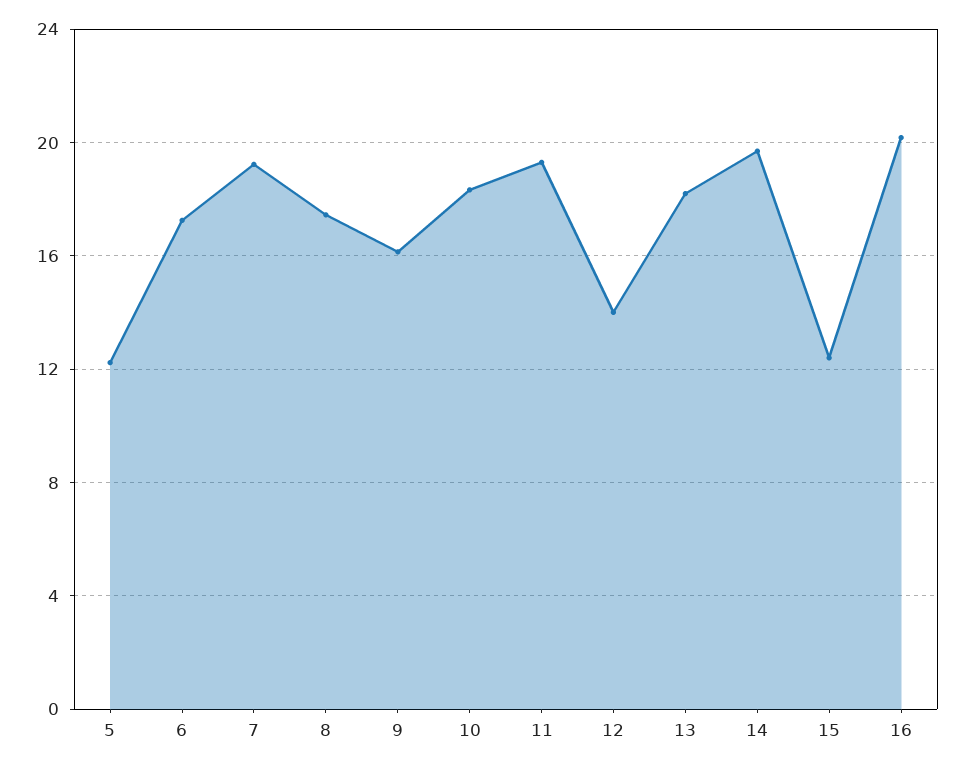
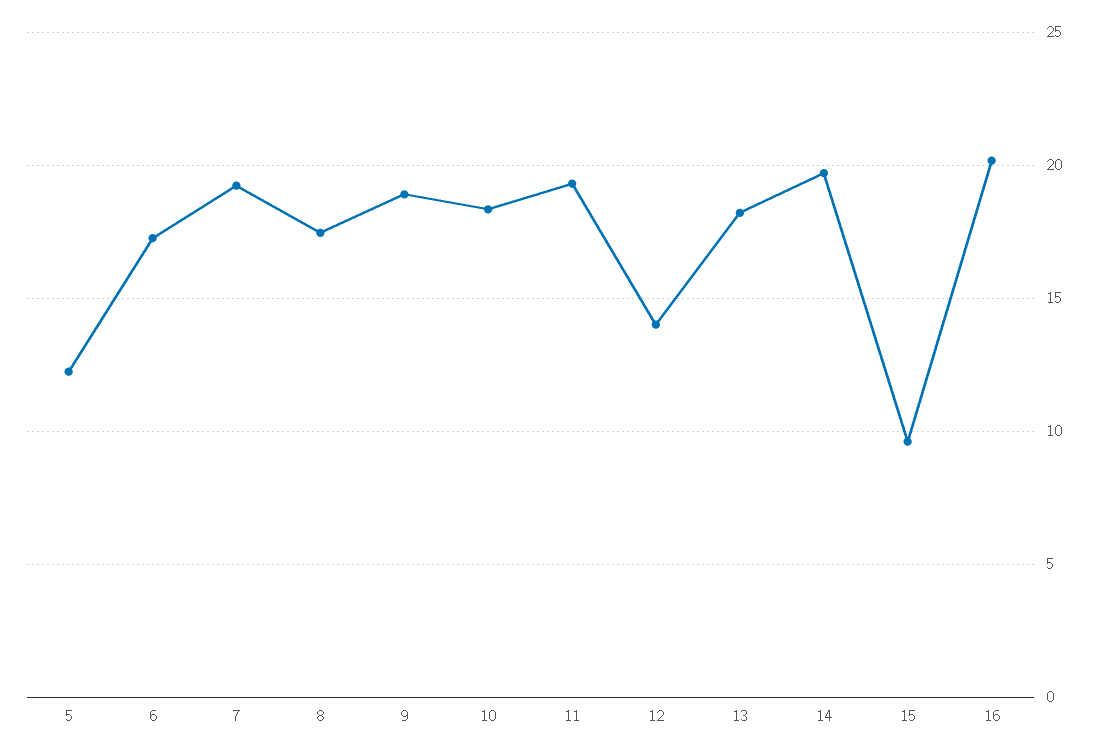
  {
    "5": 12,
    "6": 17.5,
    "7": 19,
    "8": 17.5,
-   "9": 16,
+   "9": 19,
    "10": 18.5,
    "11": 19.5,
    "12": 14,
    "13": 18,
    "14": 19.5,
-   "15": 12.5,
+   "15": 9.5,
    "16": 20
  }

